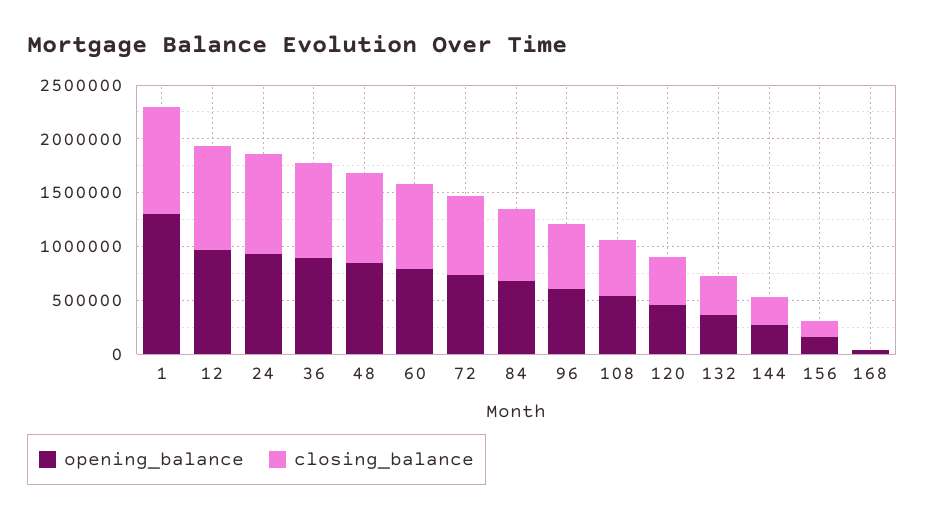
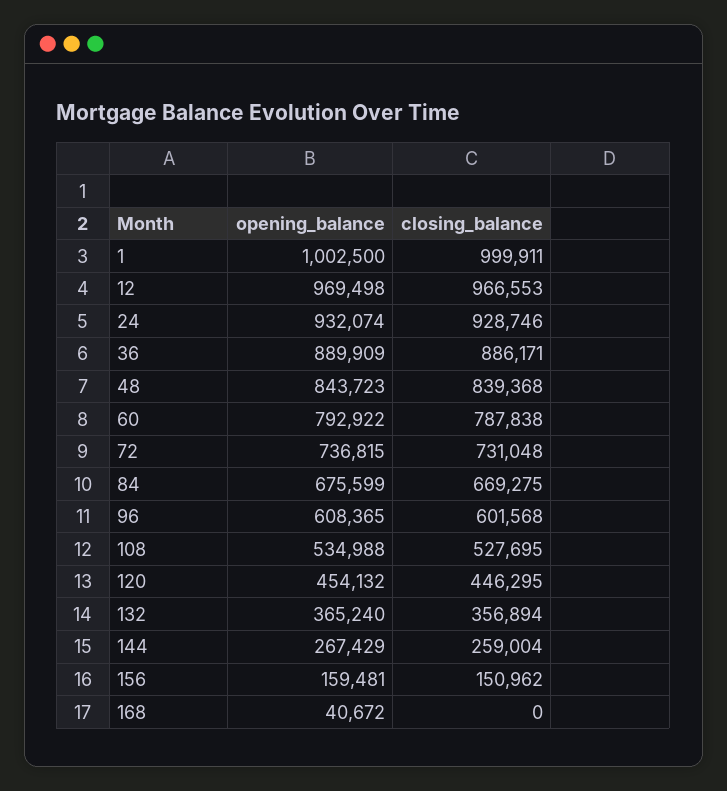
  {
    "opening_balance": {
-     "1": 1300000,
+     "1": 1002500,
      "12": 969498,
      "24": 932074,
      "36": 889909,
      "48": 843723,
      "60": 792922,
      "72": 736815,
      "84": 675599,
      "96": 608365,
      "108": 534988,
      "120": 454132,
      "132": 365240,
      "144": 267429,
      "156": 159481,
      "168": 40672
    },
    "closing_balance": {
      "1": 999911,
      "12": 966553,
      "24": 928746,
      "36": 886171,
      "48": 839368,
      "60": 787838,
      "72": 731048,
      "84": 669275,
      "96": 601568,
      "108": 527695,
      "120": 446295,
      "132": 356894,
      "144": 259004,
      "156": 150962,
      "168": 0
    }
  }

